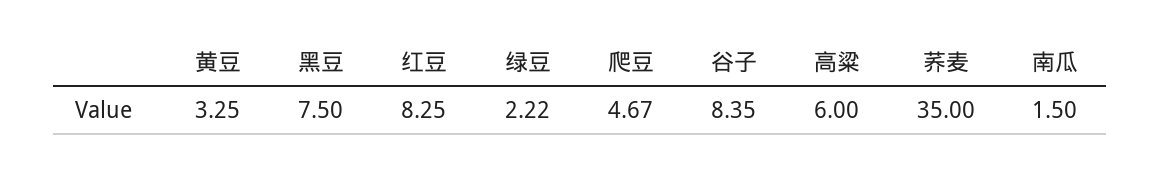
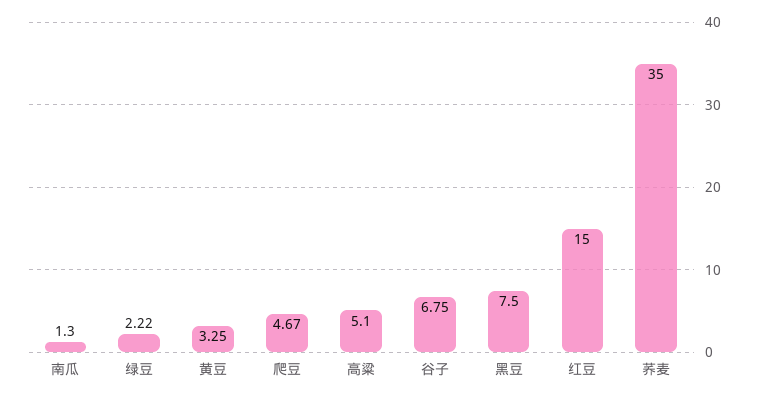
  {
    "黄豆": 3.25,
    "黑豆": 7.5,
-   "红豆": 8.25,
+   "红豆": 15,
    "绿豆": 2.22,
    "爬豆": 4.67,
-   "谷子": 8.35,
+   "谷子": 6.75,
-   "高粱": 6,
+   "高粱": 5.1,
    "荞麦": 35,
-   "南瓜": 1.5
+   "南瓜": 1.3
  }

